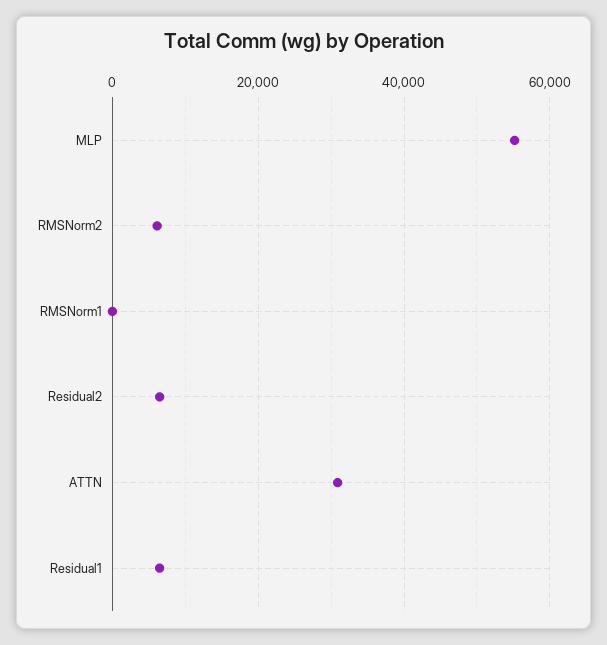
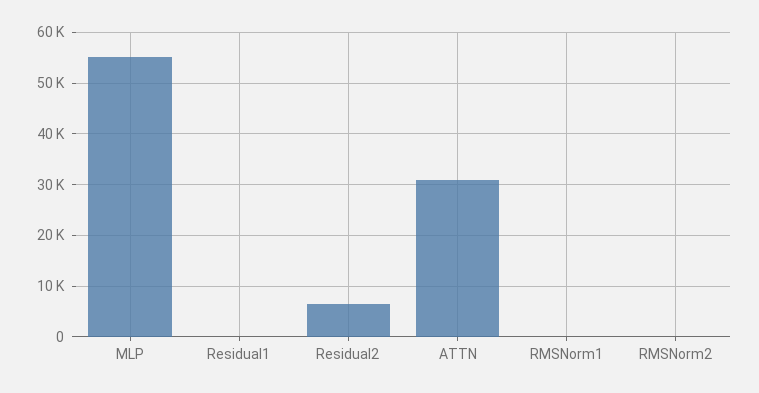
  {
    "MLP": 56000,
-   "RMSNorm2": 6000,
+   "RMSNorm2": 0,
    "RMSNorm1": 0,
    "Residual2": 6000,
    "ATTN": 30000,
-   "Residual1": 6000
+   "Residual1": 0
  }

